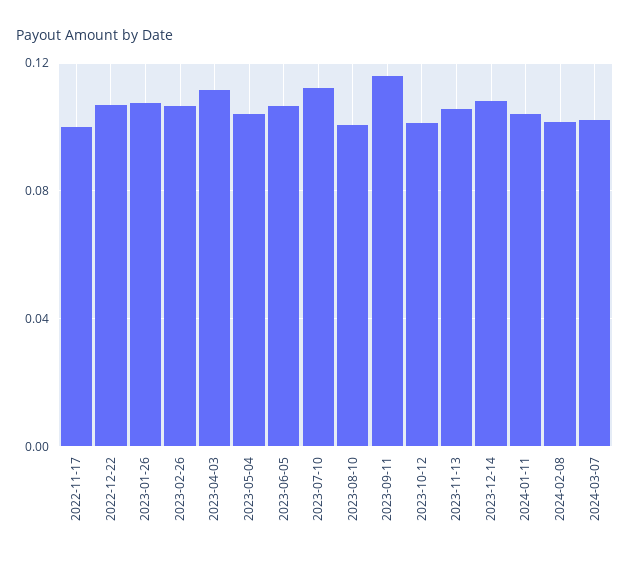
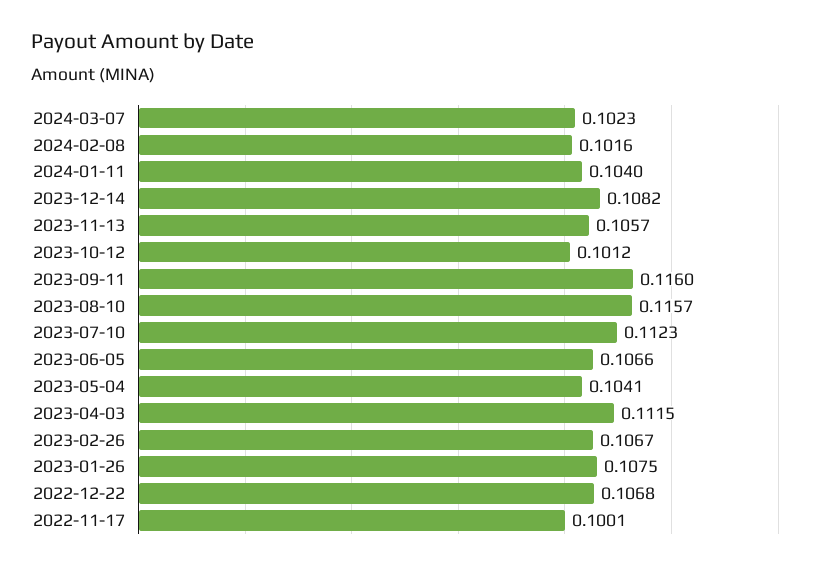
  {
    "2022-11-17": 0.1001,
    "2022-12-22": 0.1068,
    "2023-01-26": 0.1075,
    "2023-02-26": 0.1067,
    "2023-04-03": 0.1115,
    "2023-05-04": 0.1041,
    "2023-06-05": 0.1066,
    "2023-07-10": 0.1123,
-   "2023-08-10": 0.1,
+   "2023-08-10": 0.1157,
    "2023-09-11": 0.116,
    "2023-10-12": 0.1012,
    "2023-11-13": 0.1057,
    "2023-12-14": 0.1082,
    "2024-01-11": 0.104,
    "2024-02-08": 0.1016,
    "2024-03-07": 0.1023
  }

